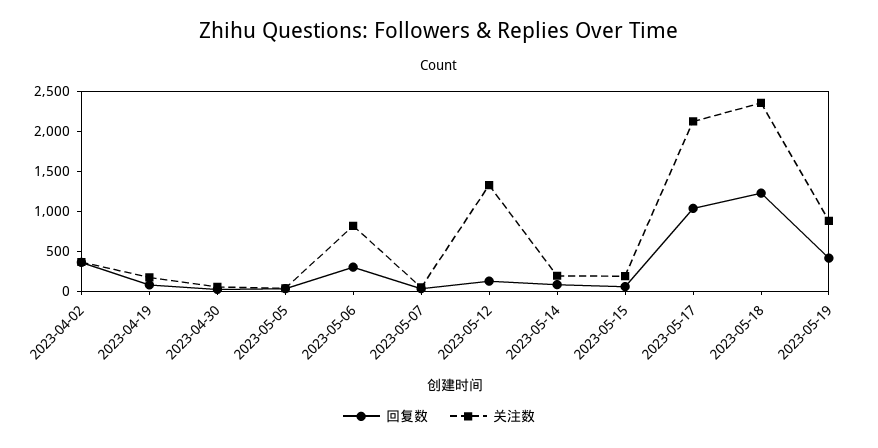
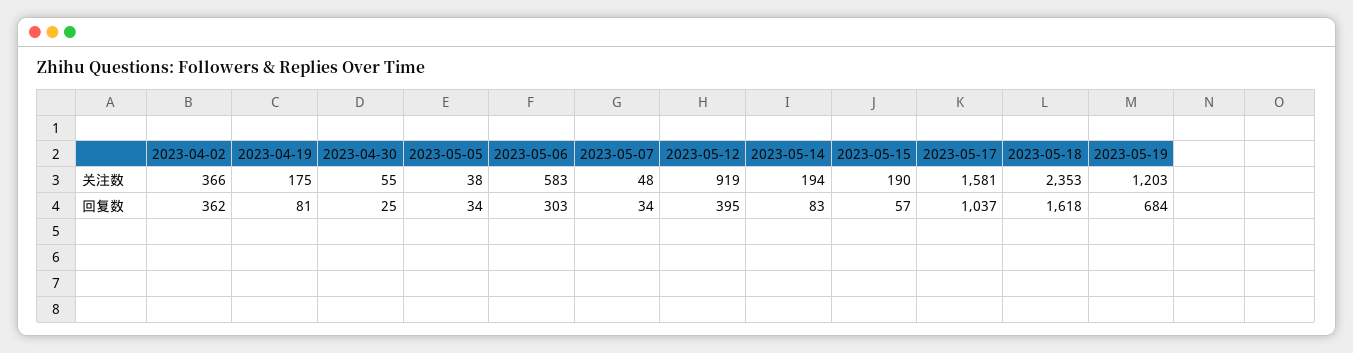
  {
    "回复数": {
      "2023-04-02": 362,
      "2023-04-19": 81,
      "2023-04-30": 25,
      "2023-05-05": 34,
      "2023-05-06": 303,
      "2023-05-07": 34,
-     "2023-05-12": 100,
+     "2023-05-12": 395,
      "2023-05-14": 83,
      "2023-05-15": 57,
      "2023-05-17": 1037,
-     "2023-05-18": 1200,
+     "2023-05-18": 1618,
-     "2023-05-19": 400
+     "2023-05-19": 684
    },
    "关注数": {
      "2023-04-02": 366,
      "2023-04-19": 175,
      "2023-04-30": 55,
      "2023-05-05": 38,
-     "2023-05-06": 800,
+     "2023-05-06": 583,
      "2023-05-07": 48,
-     "2023-05-12": 1300,
+     "2023-05-12": 919,
      "2023-05-14": 194,
      "2023-05-15": 190,
-     "2023-05-17": 2100,
+     "2023-05-17": 1581,
      "2023-05-18": 2353,
-     "2023-05-19": 900
+     "2023-05-19": 1203
    }
  }

